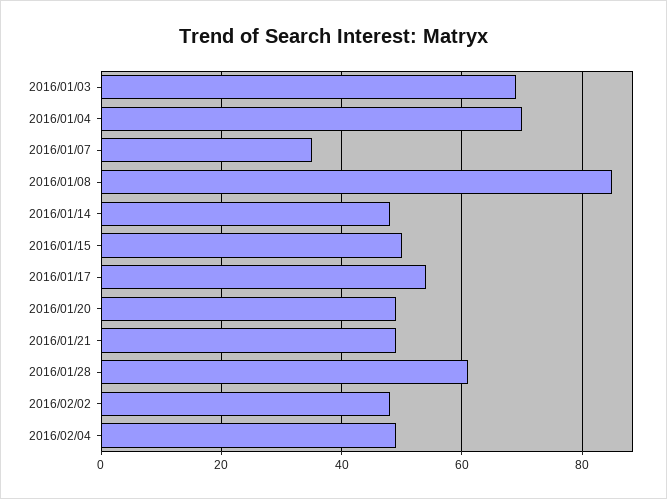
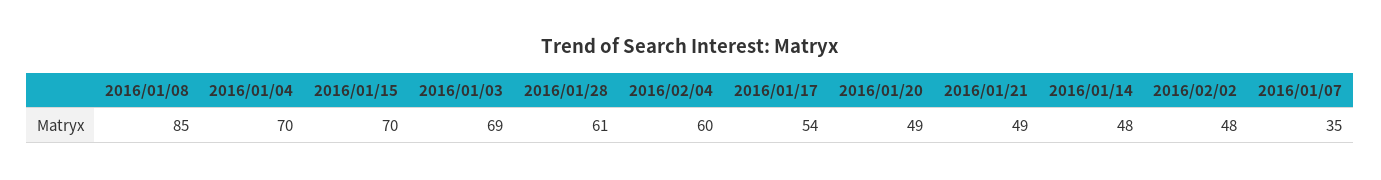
  {
    "2016/01/03": 69,
    "2016/01/04": 70,
    "2016/01/07": 35,
    "2016/01/08": 85,
    "2016/01/14": 48,
-   "2016/01/15": 50,
+   "2016/01/15": 70,
    "2016/01/17": 54,
    "2016/01/20": 49,
    "2016/01/21": 49,
    "2016/01/28": 61,
    "2016/02/02": 48,
-   "2016/02/04": 50
+   "2016/02/04": 60
  }

